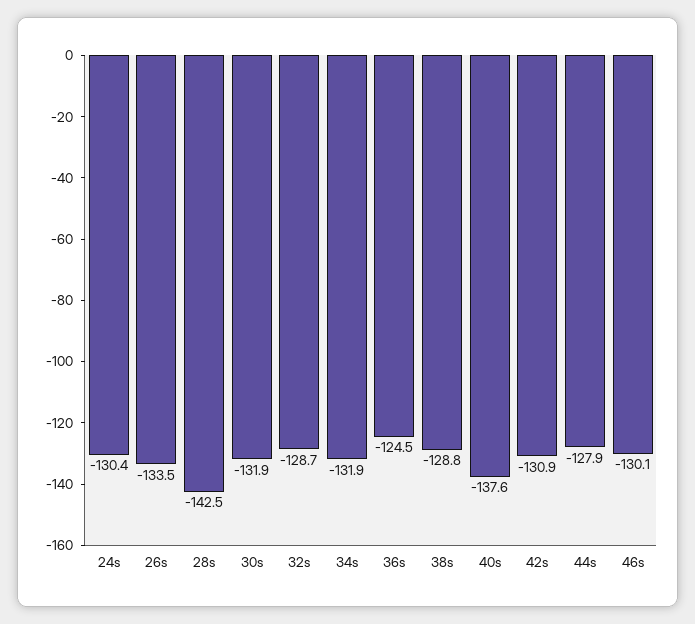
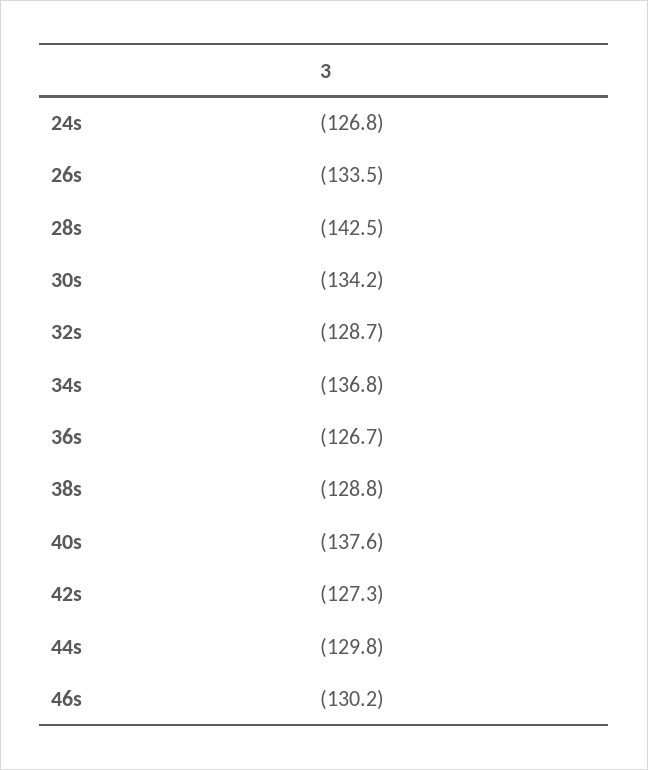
  {
-   "24s": -130.4,
+   "24s": -126.8,
    "26s": -133.5,
    "28s": -142.5,
-   "30s": -131.9,
+   "30s": -134.2,
    "32s": -128.7,
-   "34s": -131.9,
+   "34s": -136.8,
-   "36s": -124.5,
+   "36s": -126.7,
    "38s": -128.8,
    "40s": -137.6,
-   "42s": -130.9,
+   "42s": -127.3,
-   "44s": -127.9,
+   "44s": -129.8,
-   "46s": -130.1
+   "46s": -130.2
  }

